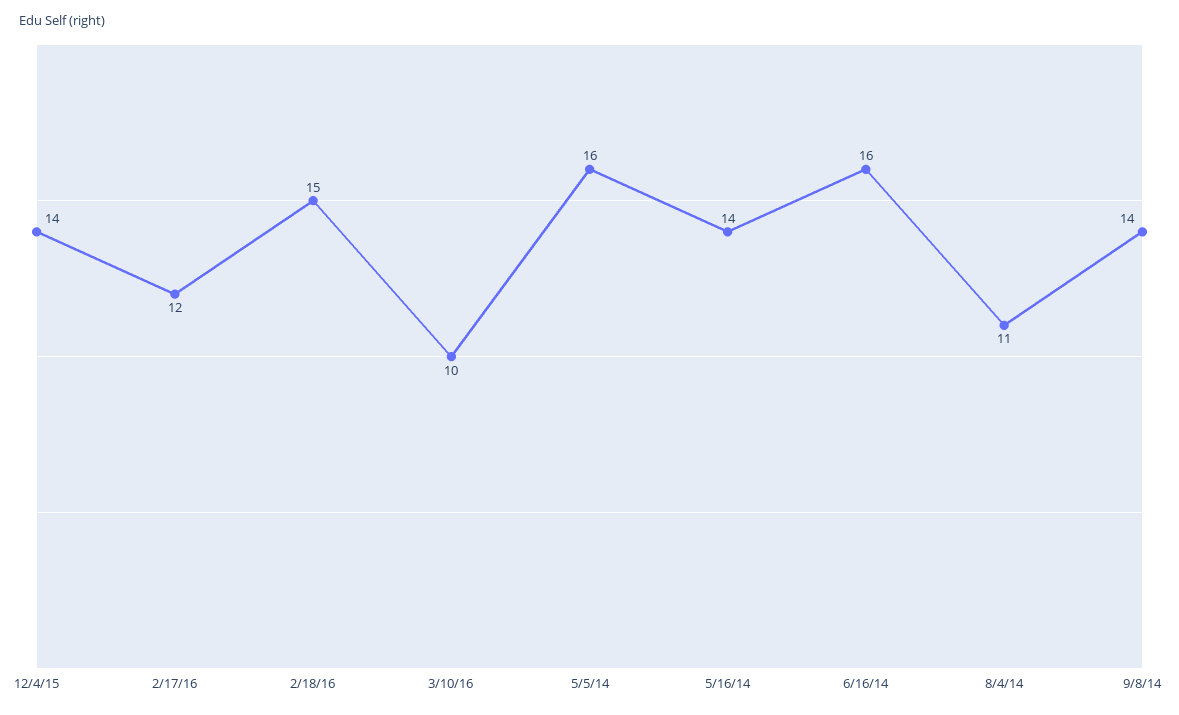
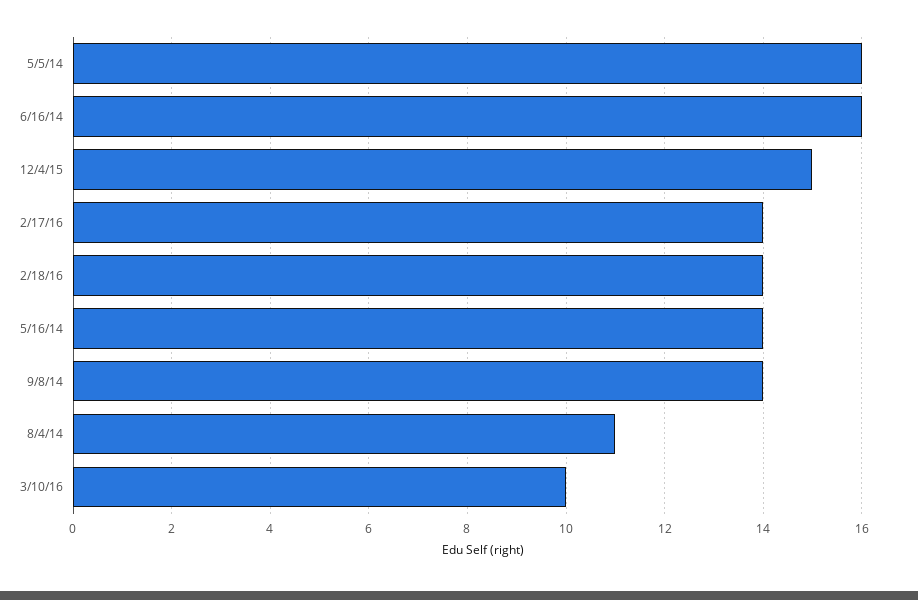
  {
-   "12/4/15": 14,
+   "12/4/15": 15,
-   "2/17/16": 12,
+   "2/17/16": 14,
-   "2/18/16": 15,
+   "2/18/16": 14,
    "3/10/16": 10,
    "5/5/14": 16,
    "5/16/14": 14,
    "6/16/14": 16,
    "8/4/14": 11,
    "9/8/14": 14
  }

